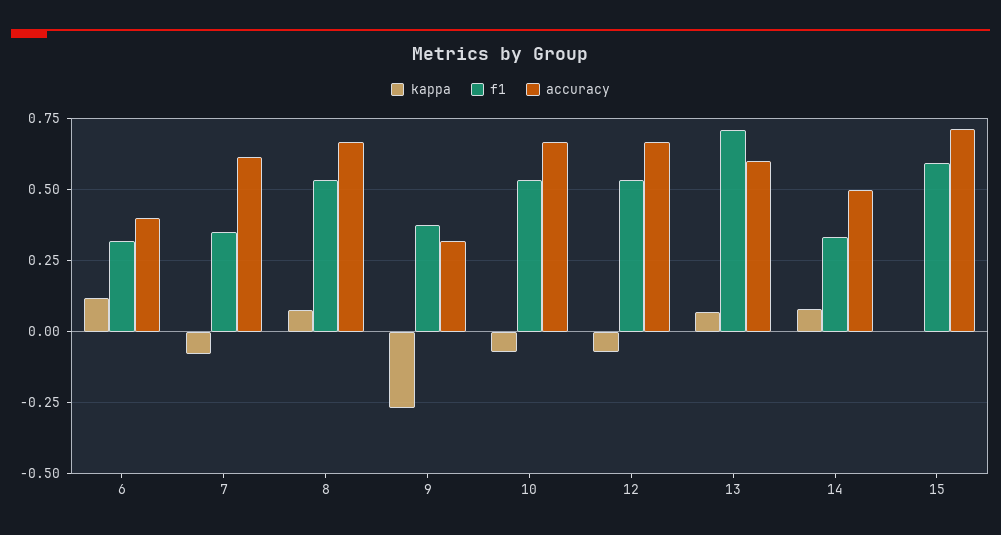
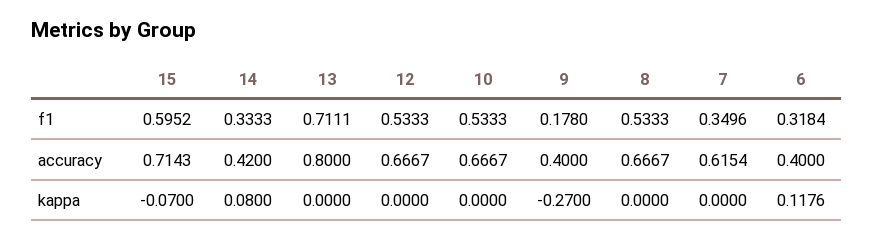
  {
    "kappa": {
      "6": 0.1176,
-     "7": -0.075,
+     "7": 0,
-     "8": 0.075,
+     "8": 0,
      "9": -0.27,
-     "10": -0.075,
+     "10": 0,
-     "12": -0.075,
+     "12": 0,
-     "13": 0.075,
+     "13": 0,
      "14": 0.08,
-     "15": 0
+     "15": -0.07
    },
    "f1": {
      "6": 0.3184,
      "7": 0.3496,
      "8": 0.5333,
-     "9": 0.375,
+     "9": 0.178,
      "10": 0.5333,
      "12": 0.5333,
      "13": 0.7111,
      "14": 0.3333,
      "15": 0.5952
    },
    "accuracy": {
      "6": 0.4,
      "7": 0.6154,
      "8": 0.6667,
-     "9": 0.325,
+     "9": 0.4,
      "10": 0.6667,
      "12": 0.6667,
-     "13": 0.6,
+     "13": 0.8,
-     "14": 0.5,
+     "14": 0.42,
      "15": 0.7143
    }
  }

